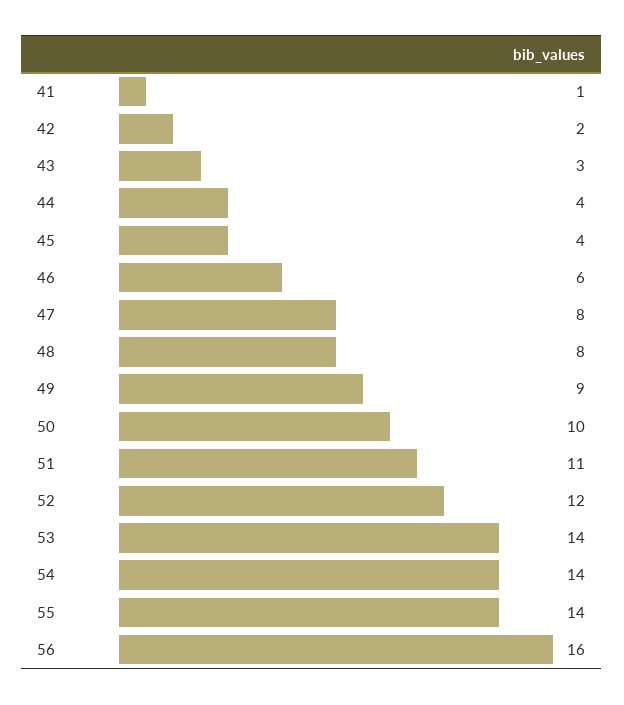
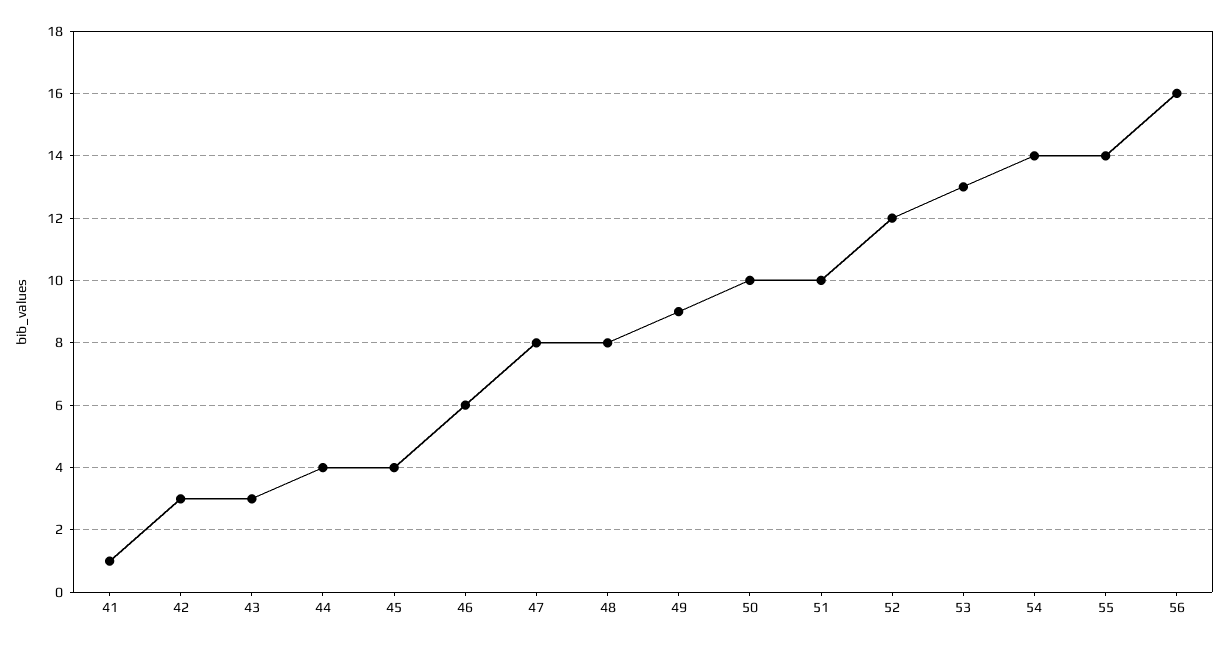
  {
    "41": 1,
-   "42": 2,
+   "42": 3,
    "43": 3,
    "44": 4,
    "45": 4,
    "46": 6,
    "47": 8,
    "48": 8,
    "49": 9,
    "50": 10,
-   "51": 11,
+   "51": 10,
    "52": 12,
-   "53": 14,
+   "53": 13,
    "54": 14,
    "55": 14,
    "56": 16
  }

